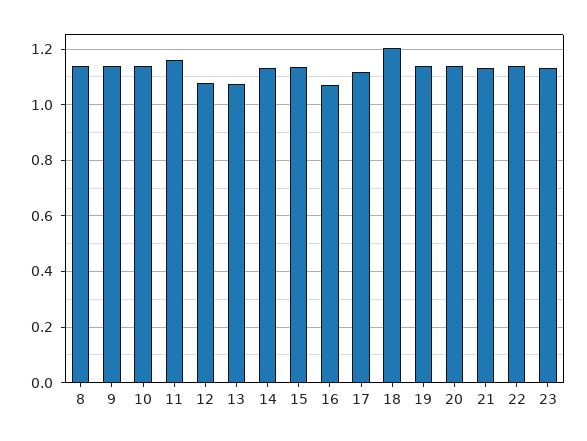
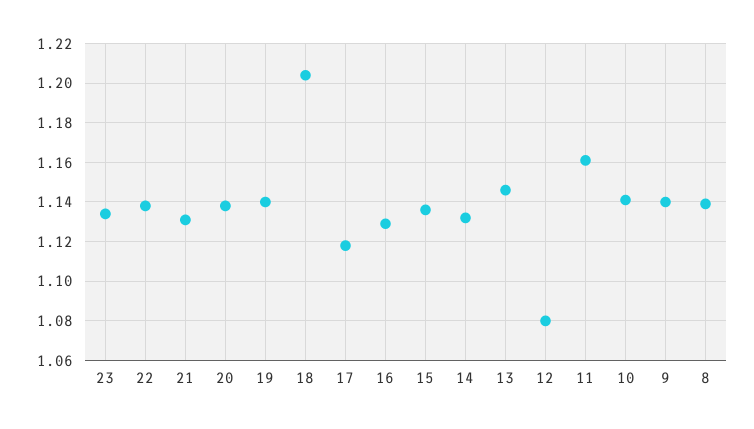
  {
    "8": 1.14,
    "9": 1.14,
    "10": 1.14,
    "11": 1.16,
    "12": 1.08,
-   "13": 1.075,
+   "13": 1.145,
    "14": 1.13,
    "15": 1.135,
-   "16": 1.075,
+   "16": 1.13,
    "17": 1.12,
    "18": 1.205,
    "19": 1.14,
    "20": 1.14,
    "21": 1.13,
    "22": 1.14,
    "23": 1.135
  }

